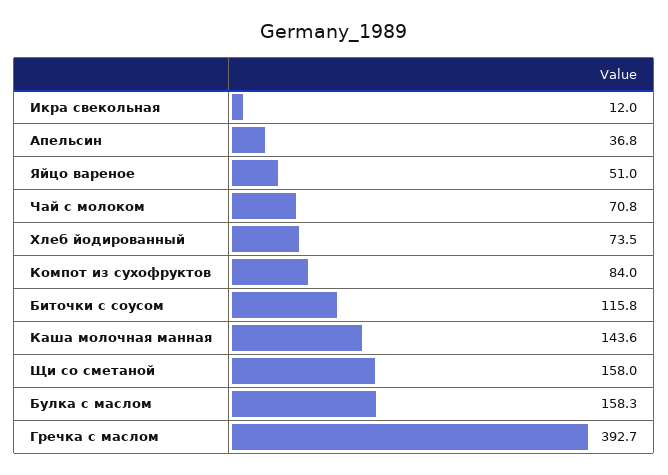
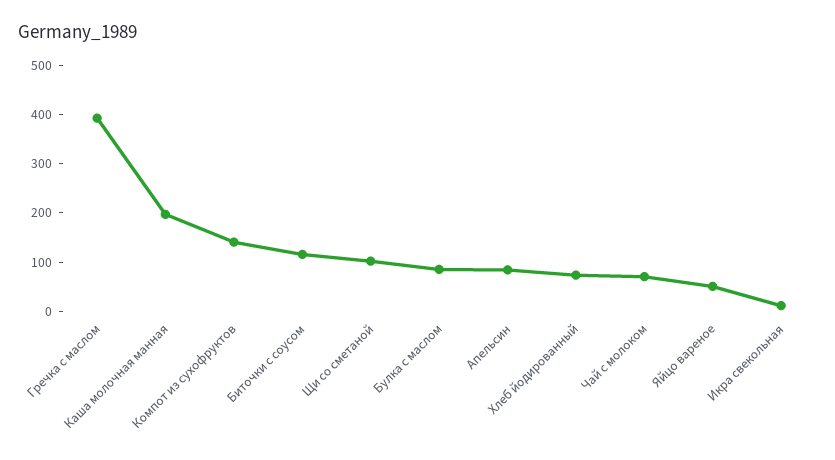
  {
    "Икра свекольная": 12,
-   "Апельсин": 36.8,
+   "Апельсин": 80,
    "Яйцо вареное": 51,
    "Чай с молоком": 70.8,
    "Хлеб йодированный": 73.5,
-   "Компот из сухофруктов": 84,
+   "Компот из сухофруктов": 140,
    "Биточки с соусом": 115.8,
-   "Каша молочная манная": 143.6,
+   "Каша молочная манная": 200,
-   "Щи со сметаной": 158,
+   "Щи со сметаной": 100,
-   "Булка с маслом": 158.3,
+   "Булка с маслом": 80,
    "Гречка с маслом": 392.7
  }

